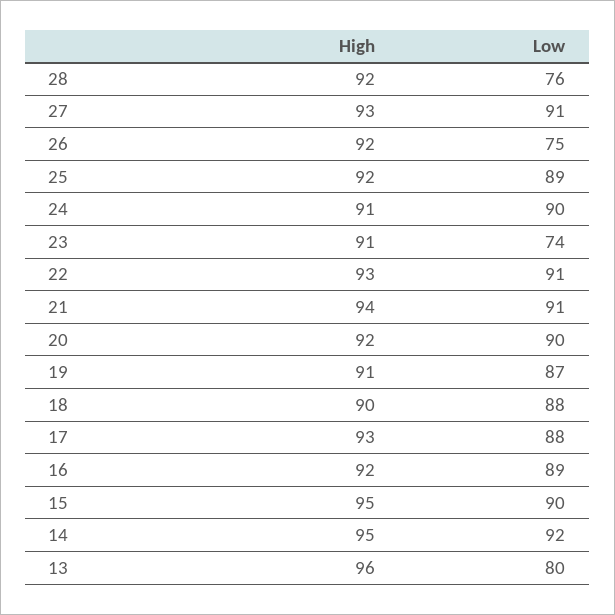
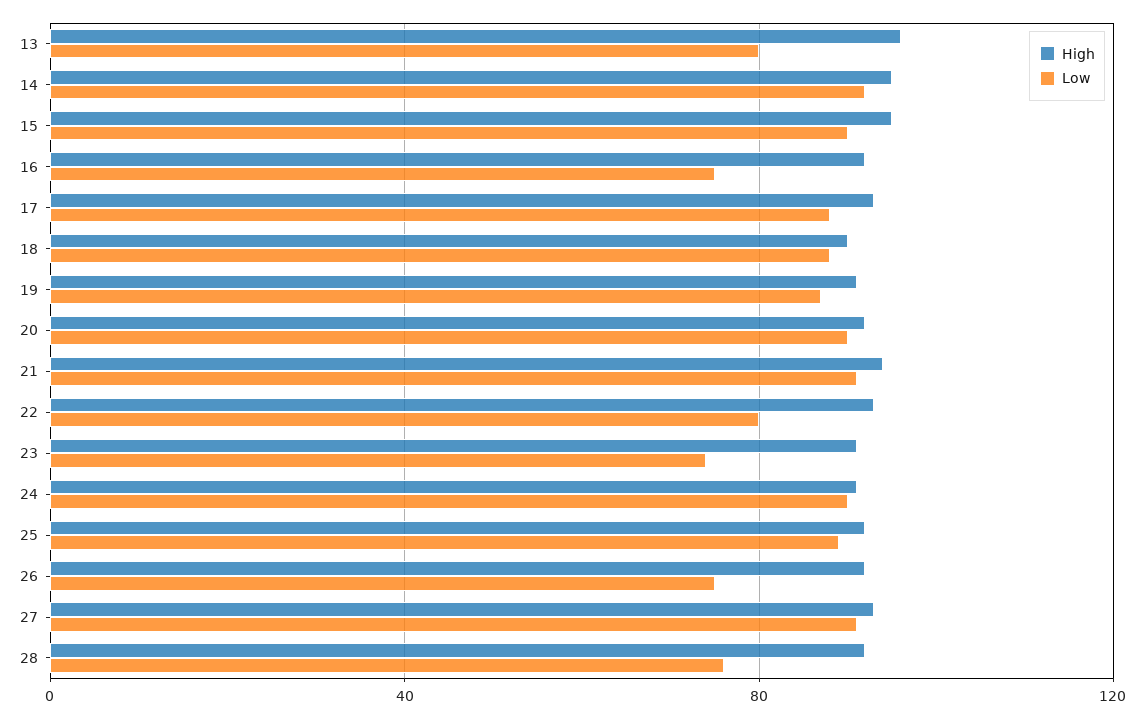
  {
    "High": {
      "28": 92,
      "27": 93,
      "26": 92,
      "25": 92,
      "24": 91,
      "23": 91,
      "22": 93,
      "21": 94,
      "20": 92,
      "19": 91,
      "18": 90,
      "17": 93,
      "16": 92,
      "15": 95,
      "14": 95,
      "13": 96
    },
    "Low": {
      "28": 76,
      "27": 91,
      "26": 75,
      "25": 89,
      "24": 90,
      "23": 74,
-     "22": 91,
+     "22": 80,
      "21": 91,
      "20": 90,
      "19": 87,
      "18": 88,
      "17": 88,
-     "16": 89,
+     "16": 75,
      "15": 90,
      "14": 92,
      "13": 80
    }
  }

